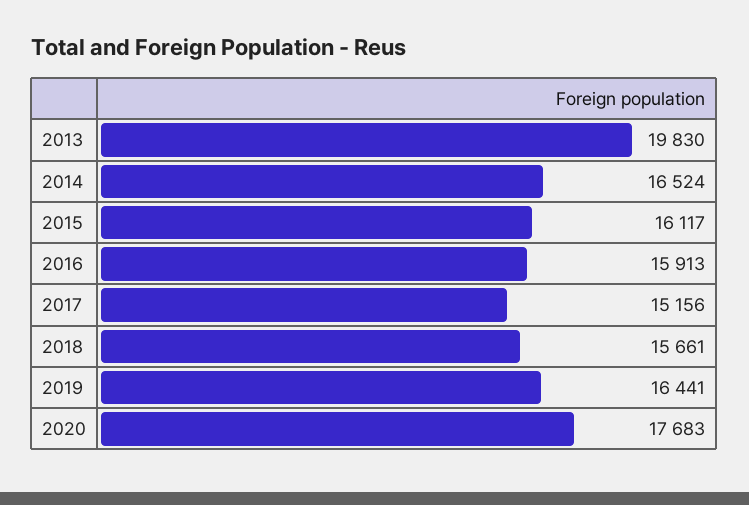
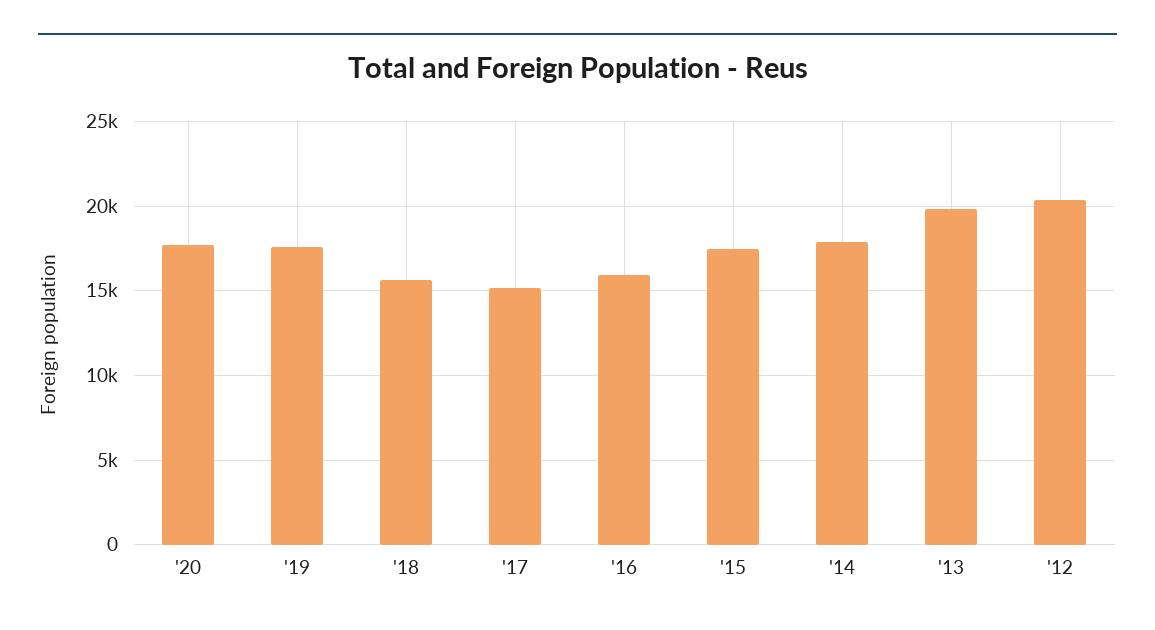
  {
    "2013": 19830,
-   "2014": 16524,
+   "2014": 18000,
-   "2015": 16117,
+   "2015": 17500,
    "2016": 15913,
    "2017": 15156,
    "2018": 15661,
-   "2019": 16441,
+   "2019": 17500,
-   "2020": 17683
+   "2020": 17683,
+   "'12": 20500
  }

